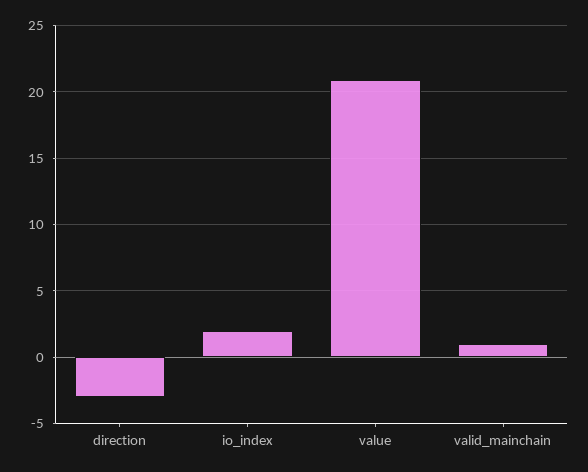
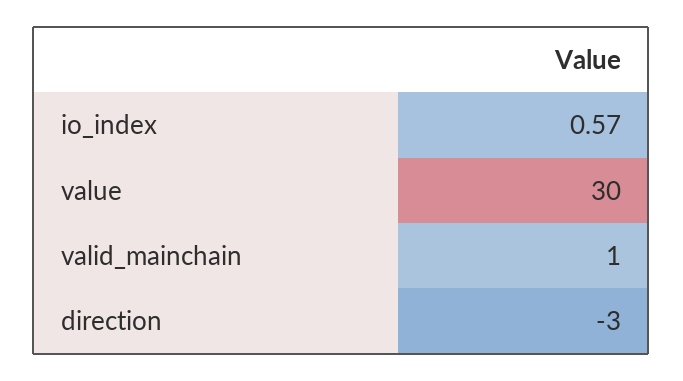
  {
    "direction": -3,
-   "io_index": 2,
+   "io_index": 0.57,
-   "value": 21,
+   "value": 30,
    "valid_mainchain": 1
  }

